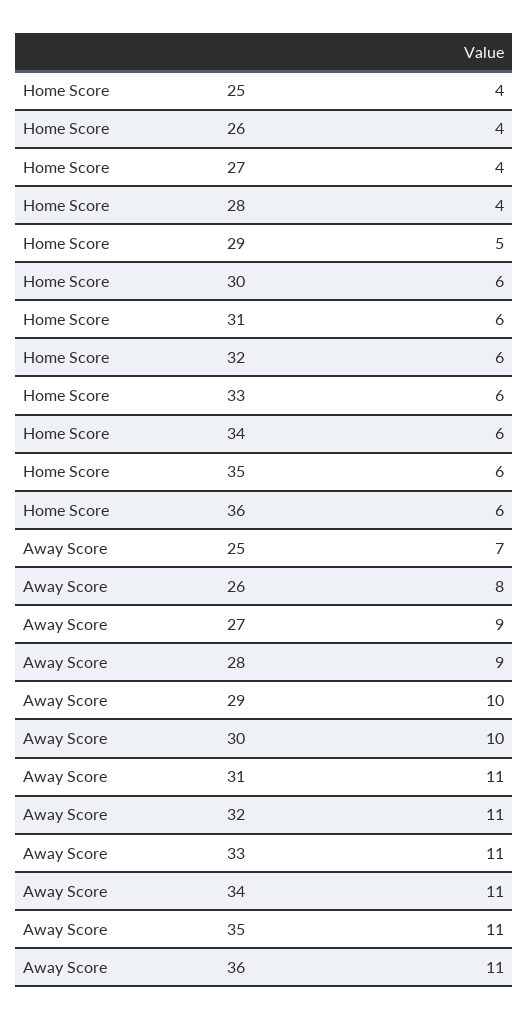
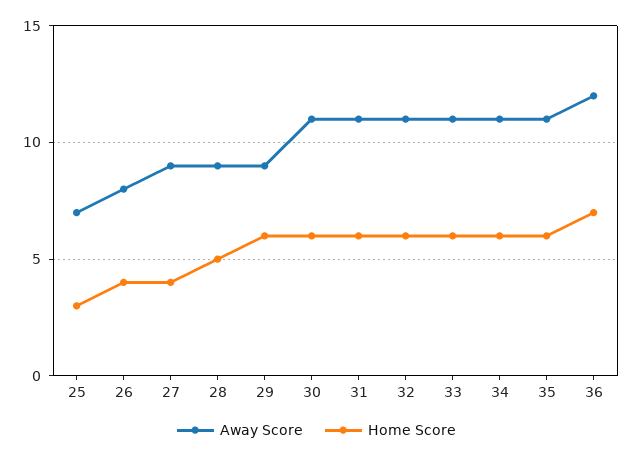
  {
    "Home Score": {
-     "25": 4,
+     "25": 3,
      "26": 4,
      "27": 4,
-     "28": 4,
+     "28": 5,
-     "29": 5,
+     "29": 6,
      "30": 6,
      "31": 6,
      "32": 6,
      "33": 6,
      "34": 6,
      "35": 6,
-     "36": 6
+     "36": 7
    },
    "Away Score": {
      "25": 7,
      "26": 8,
      "27": 9,
      "28": 9,
-     "29": 10,
+     "29": 9,
-     "30": 10,
+     "30": 11,
      "31": 11,
      "32": 11,
      "33": 11,
      "34": 11,
      "35": 11,
-     "36": 11
+     "36": 12
    }
  }

